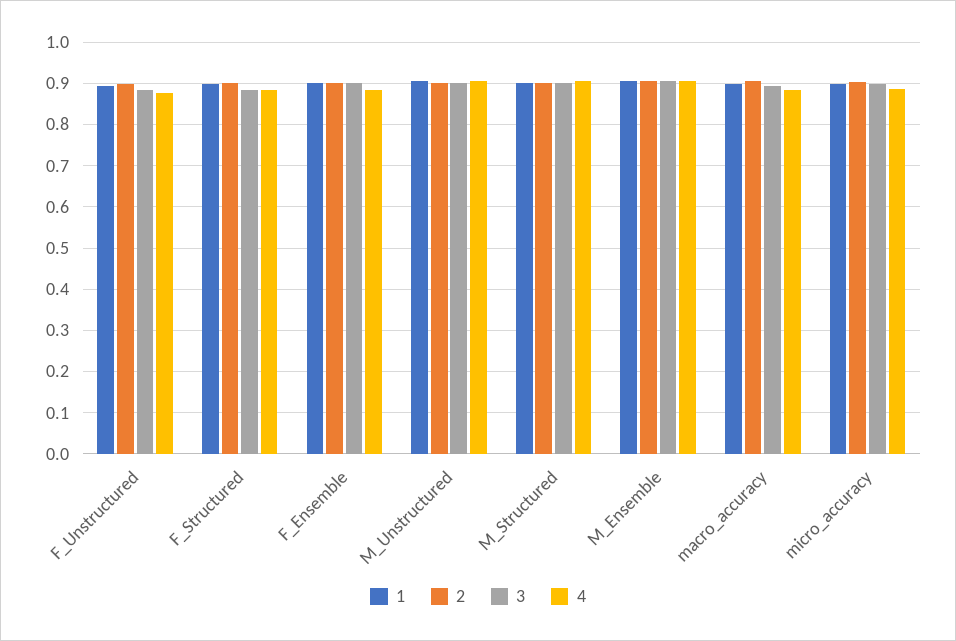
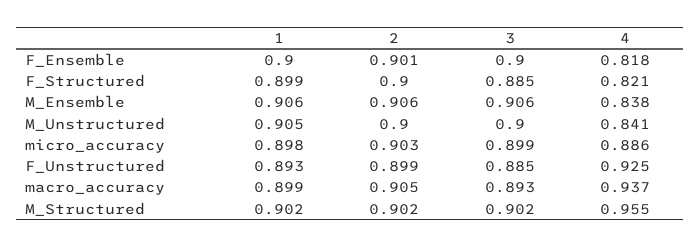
  {
    "1": {
      "F_Unstructured": 0.893,
      "F_Structured": 0.899,
      "F_Ensemble": 0.9,
      "M_Unstructured": 0.905,
      "M_Structured": 0.902,
      "M_Ensemble": 0.906,
      "macro_accuracy": 0.899,
      "micro_accuracy": 0.898
    },
    "2": {
      "F_Unstructured": 0.899,
      "F_Structured": 0.9,
      "F_Ensemble": 0.901,
      "M_Unstructured": 0.9,
      "M_Structured": 0.902,
      "M_Ensemble": 0.906,
      "macro_accuracy": 0.905,
      "micro_accuracy": 0.903
    },
    "3": {
      "F_Unstructured": 0.885,
      "F_Structured": 0.885,
      "F_Ensemble": 0.9,
      "M_Unstructured": 0.9,
      "M_Structured": 0.902,
      "M_Ensemble": 0.906,
      "macro_accuracy": 0.893,
      "micro_accuracy": 0.899
    },
    "4": {
-     "F_Unstructured": 0.88,
+     "F_Unstructured": 0.925,
-     "F_Structured": 0.88,
+     "F_Structured": 0.821,
-     "F_Ensemble": 0.88,
+     "F_Ensemble": 0.818,
-     "M_Unstructured": 0.9,
+     "M_Unstructured": 0.841,
-     "M_Structured": 0.9,
+     "M_Structured": 0.955,
-     "M_Ensemble": 0.9,
+     "M_Ensemble": 0.838,
-     "macro_accuracy": 0.88,
+     "macro_accuracy": 0.937,
      "micro_accuracy": 0.886
    }
  }

